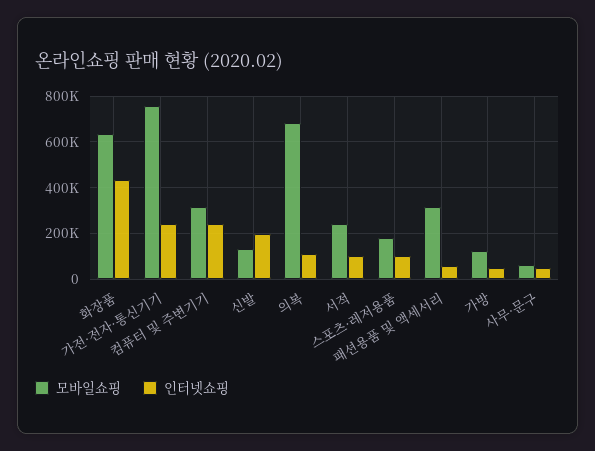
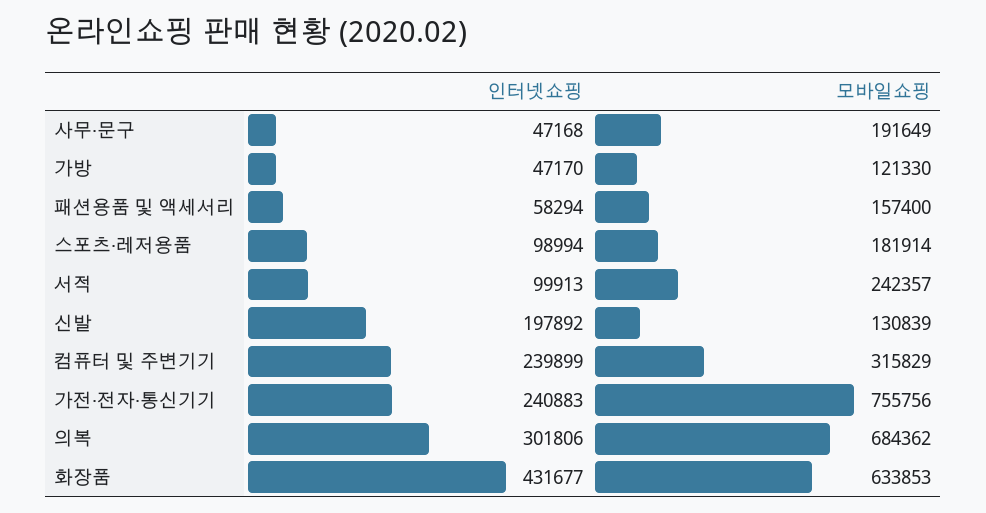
  {
    "모바일쇼핑": {
      "화장품": 633853,
      "가전·전자·통신기기": 755756,
      "컴퓨터 및 주변기기": 315829,
      "신발": 130839,
      "의복": 684362,
      "서적": 242357,
      "스포츠·레저용품": 181914,
-     "패션용품 및 액세서리": 300000,
+     "패션용품 및 액세서리": 157400,
      "가방": 121330,
-     "사무·문구": 50000
+     "사무·문구": 191649
    },
    "인터넷쇼핑": {
      "화장품": 431677,
      "가전·전자·통신기기": 240883,
      "컴퓨터 및 주변기기": 239899,
      "신발": 197892,
-     "의복": 100000,
+     "의복": 301806,
      "서적": 99913,
      "스포츠·레저용품": 98994,
      "패션용품 및 액세서리": 58294,
      "가방": 47170,
      "사무·문구": 47168
    }
  }

